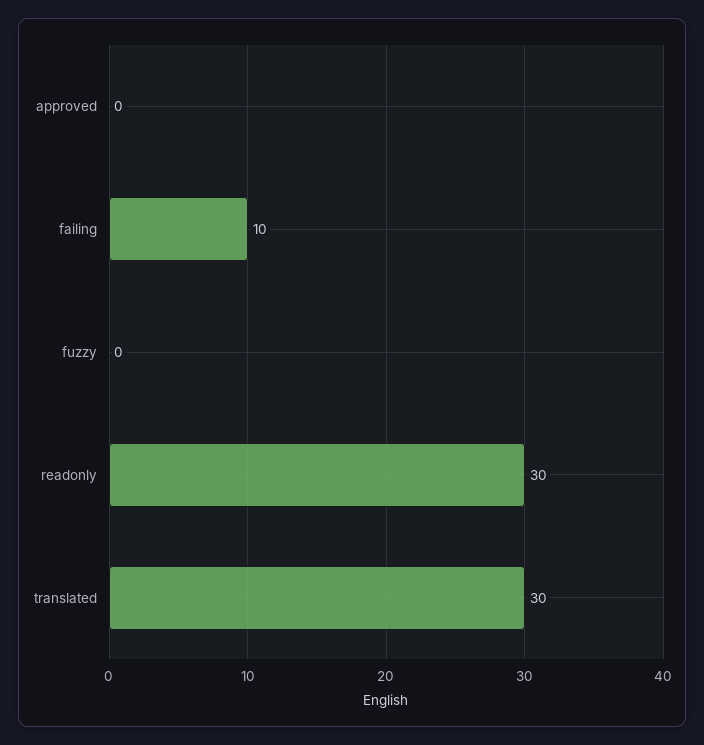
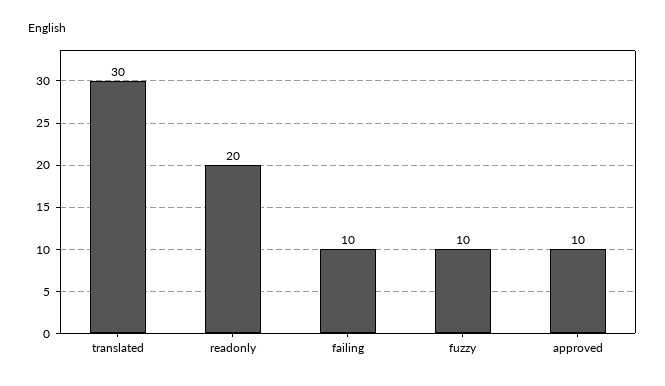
  {
-   "approved": 0,
+   "approved": 10,
    "failing": 10,
-   "fuzzy": 0,
+   "fuzzy": 10,
-   "readonly": 30,
+   "readonly": 20,
    "translated": 30
  }

